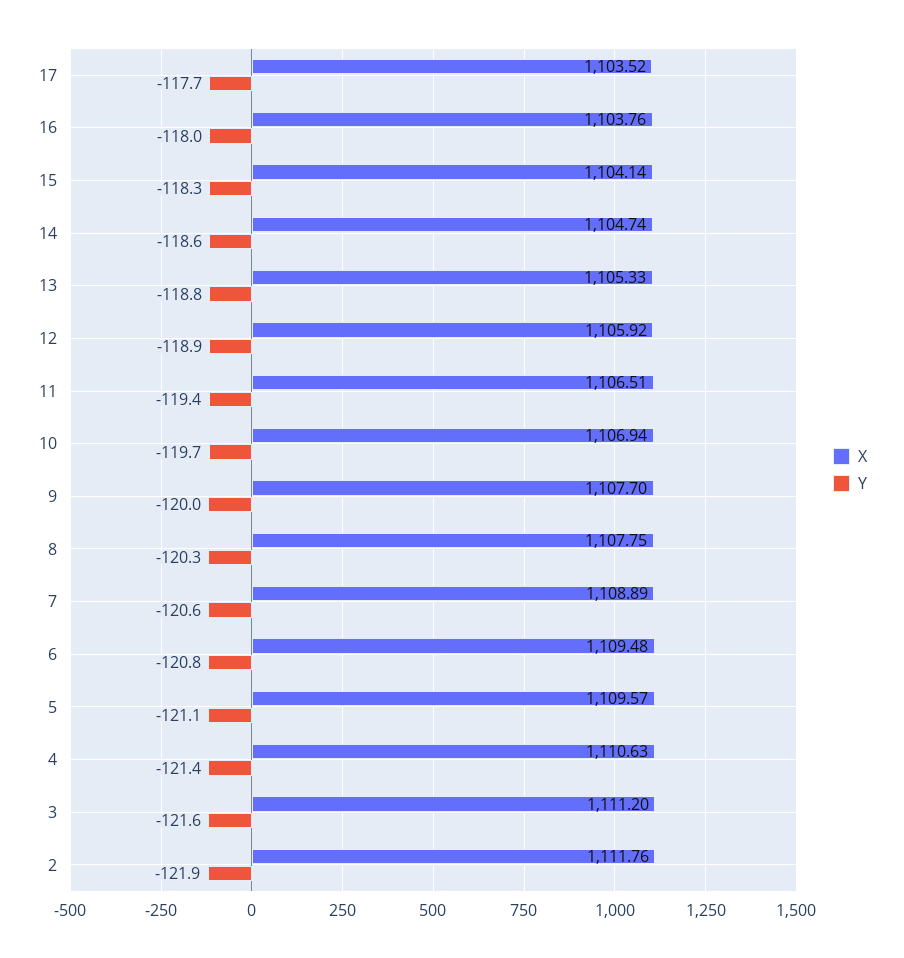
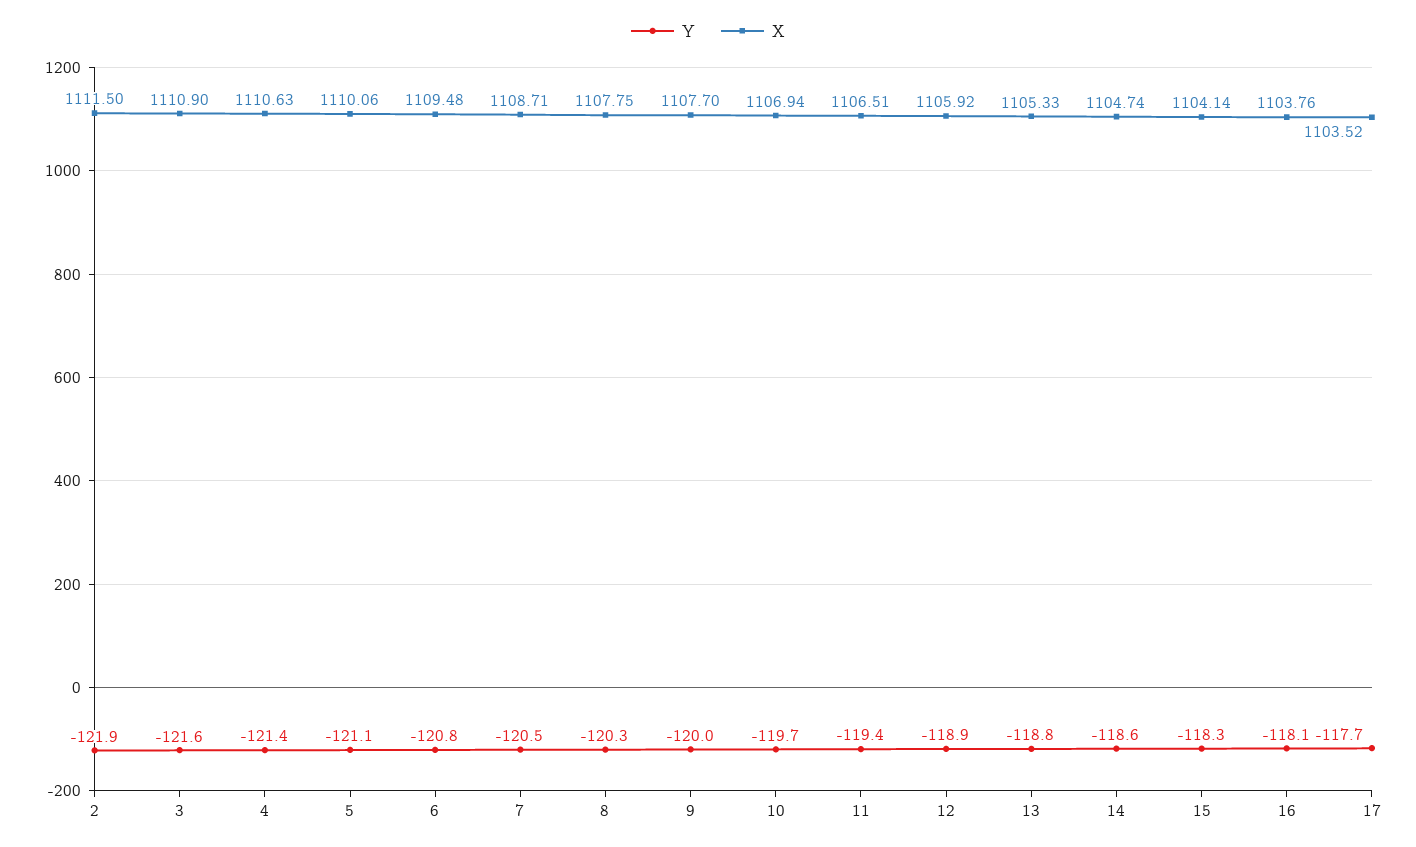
  {
    "X": {
      "17": 1103.52,
      "16": 1103.76,
      "15": 1104.14,
      "14": 1104.74,
      "13": 1105.33,
      "12": 1105.92,
      "11": 1106.51,
      "10": 1106.94,
      "9": 1107.7,
      "8": 1107.75,
-     "7": 1108.89,
+     "7": 1108.71,
      "6": 1109.48,
-     "5": 1109.57,
+     "5": 1110.06,
      "4": 1110.63,
-     "3": 1111.2,
+     "3": 1110.9,
-     "2": 1111.76
+     "2": 1111.5
    },
    "Y": {
      "17": -117.7,
-     "16": -118,
+     "16": -118.1,
      "15": -118.3,
      "14": -118.6,
      "13": -118.8,
      "12": -118.9,
      "11": -119.4,
      "10": -119.7,
      "9": -120,
      "8": -120.3,
-     "7": -120.6,
+     "7": -120.5,
      "6": -120.8,
      "5": -121.1,
      "4": -121.4,
      "3": -121.6,
      "2": -121.9
    }
  }

